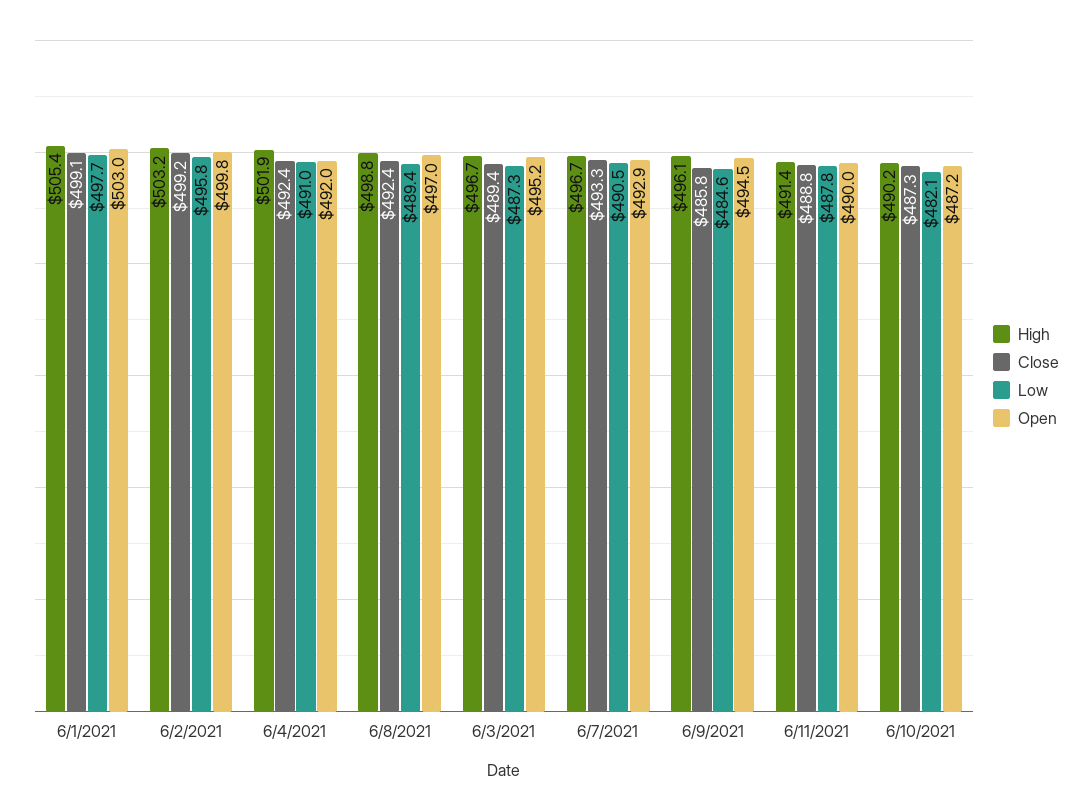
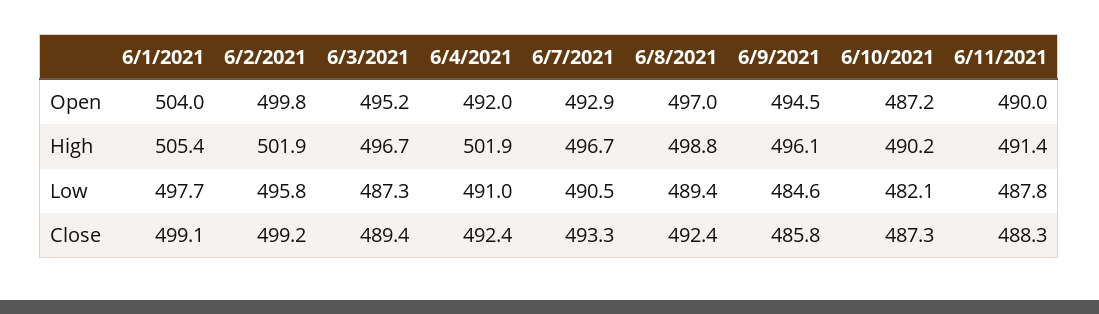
  {
    "High": {
      "6/1/2021": 505.4,
-     "6/2/2021": 503.2,
+     "6/2/2021": 501.9,
      "6/4/2021": 501.9,
      "6/8/2021": 498.8,
      "6/3/2021": 496.7,
      "6/7/2021": 496.7,
      "6/9/2021": 496.1,
      "6/11/2021": 491.4,
      "6/10/2021": 490.2
    },
    "Close": {
      "6/1/2021": 499.1,
      "6/2/2021": 499.2,
      "6/4/2021": 492.4,
      "6/8/2021": 492.4,
      "6/3/2021": 489.4,
      "6/7/2021": 493.3,
      "6/9/2021": 485.8,
-     "6/11/2021": 488.8,
+     "6/11/2021": 488.3,
      "6/10/2021": 487.3
    },
    "Low": {
      "6/1/2021": 497.7,
      "6/2/2021": 495.8,
      "6/4/2021": 491,
      "6/8/2021": 489.4,
      "6/3/2021": 487.3,
      "6/7/2021": 490.5,
      "6/9/2021": 484.6,
      "6/11/2021": 487.8,
      "6/10/2021": 482.1
    },
    "Open": {
-     "6/1/2021": 503,
+     "6/1/2021": 504,
      "6/2/2021": 499.8,
      "6/4/2021": 492,
      "6/8/2021": 497,
      "6/3/2021": 495.2,
      "6/7/2021": 492.9,
      "6/9/2021": 494.5,
      "6/11/2021": 490,
      "6/10/2021": 487.2
    }
  }

